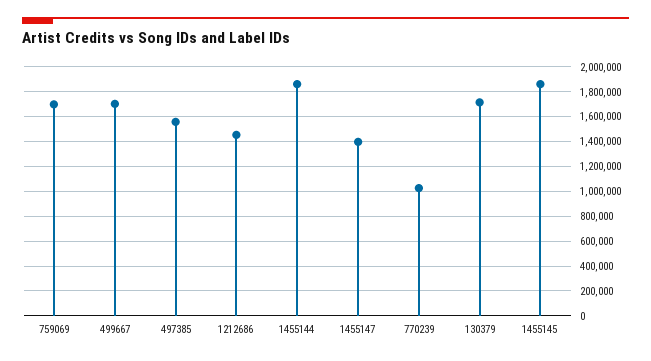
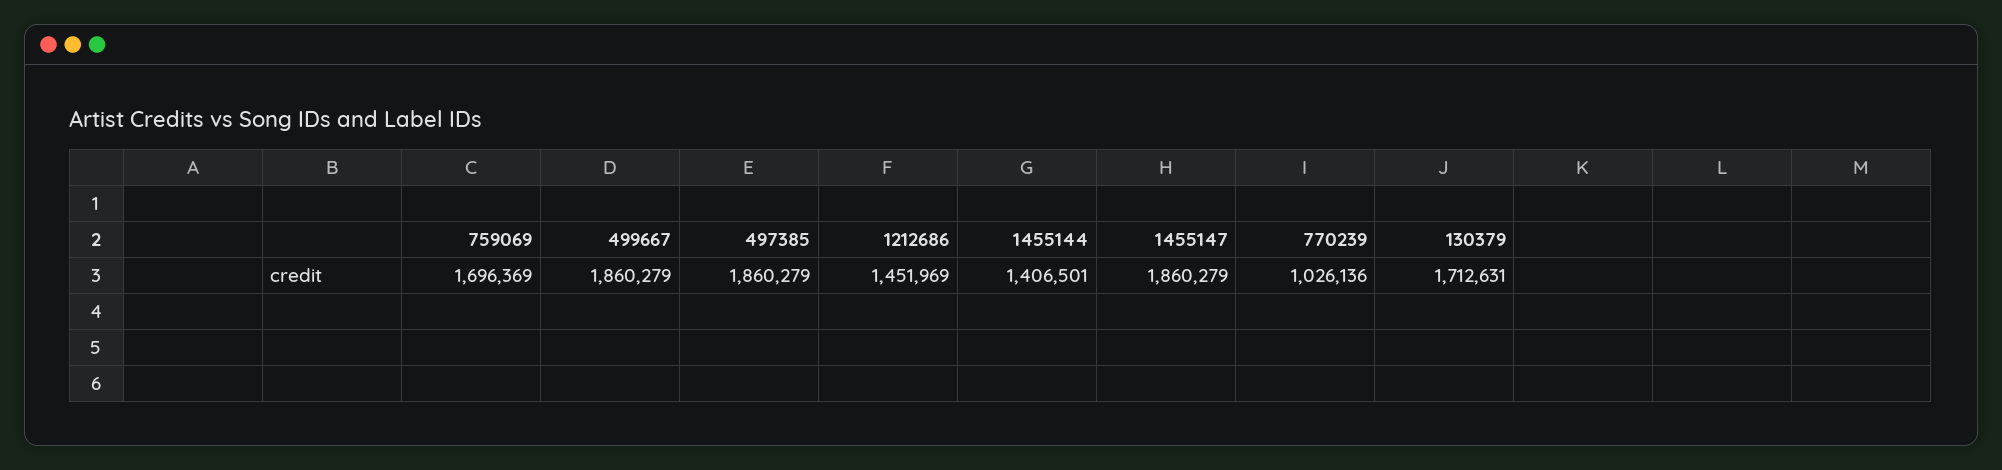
  {
    "759069": 1696369,
-   "499667": 1700000,
+   "499667": 1860279,
-   "497385": 1550000,
+   "497385": 1860279,
    "1212686": 1451969,
-   "1455144": 1850000,
+   "1455144": 1406501,
-   "1455147": 1400000,
+   "1455147": 1860279,
    "770239": 1026136,
-   "130379": 1712631,
+   "130379": 1712631
-   "1455145": 1850000
  }

